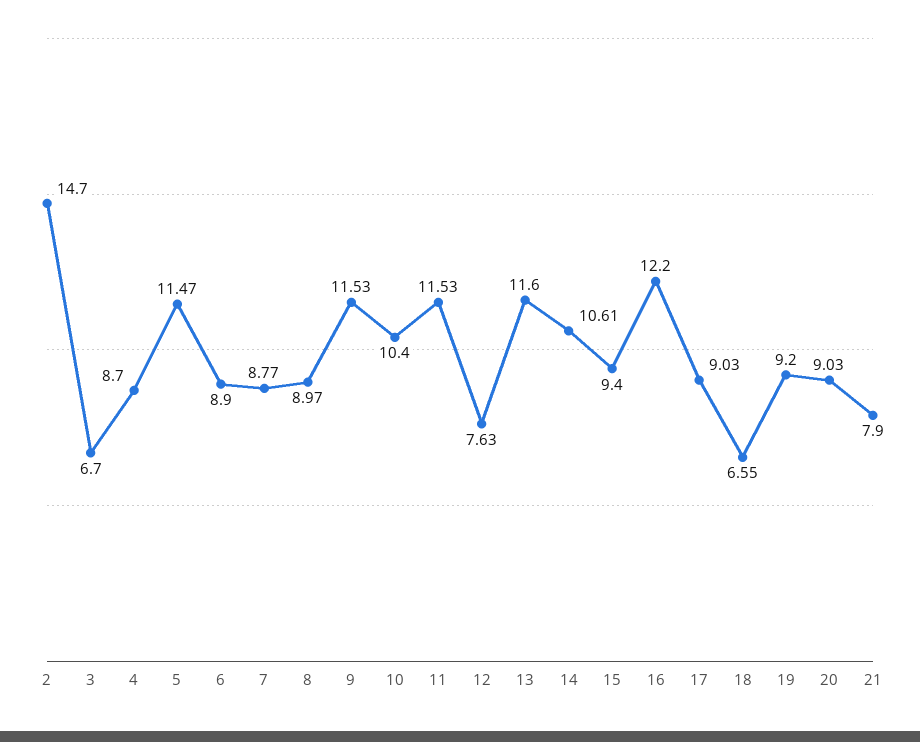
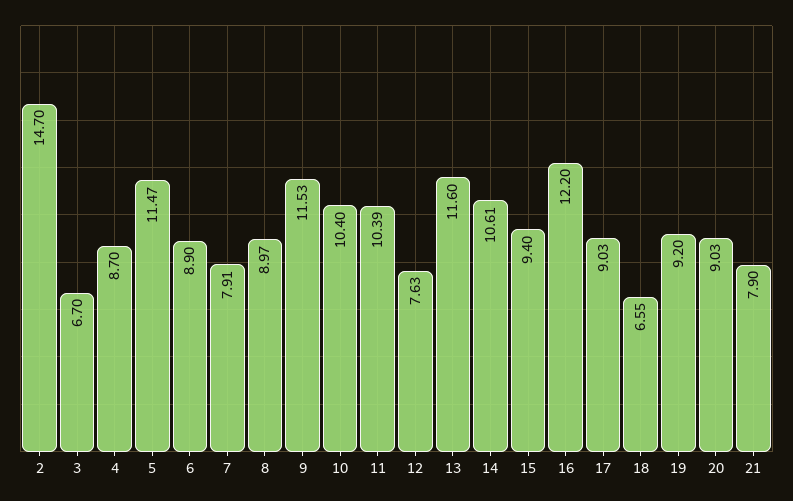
  {
    "2": 14.7,
    "3": 6.7,
    "4": 8.7,
    "5": 11.47,
    "6": 8.9,
-   "7": 8.77,
+   "7": 7.91,
    "8": 8.97,
    "9": 11.53,
    "10": 10.4,
-   "11": 11.53,
+   "11": 10.39,
    "12": 7.63,
    "13": 11.6,
    "14": 10.61,
    "15": 9.4,
    "16": 12.2,
    "17": 9.03,
    "18": 6.55,
    "19": 9.2,
    "20": 9.03,
    "21": 7.9
  }

